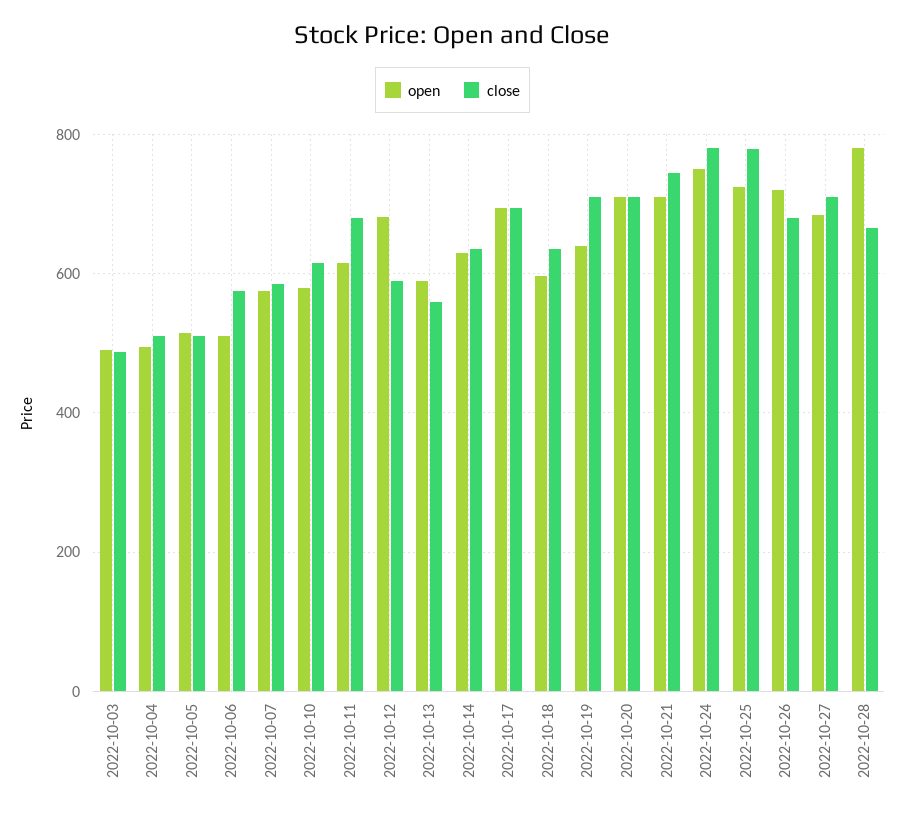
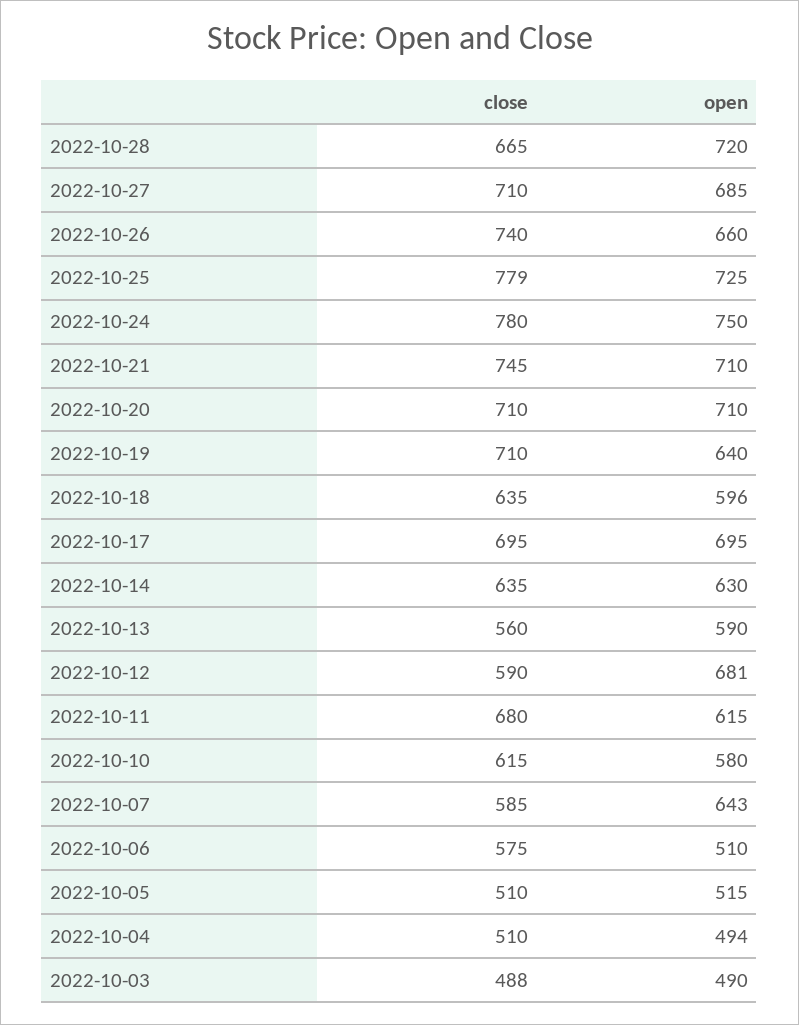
  {
    "open": {
      "2022-10-03": 490,
      "2022-10-04": 494,
      "2022-10-05": 515,
      "2022-10-06": 510,
-     "2022-10-07": 580,
+     "2022-10-07": 643,
      "2022-10-10": 580,
      "2022-10-11": 615,
      "2022-10-12": 681,
      "2022-10-13": 590,
      "2022-10-14": 630,
      "2022-10-17": 695,
      "2022-10-18": 596,
      "2022-10-19": 640,
      "2022-10-20": 710,
      "2022-10-21": 710,
      "2022-10-24": 750,
      "2022-10-25": 725,
-     "2022-10-26": 720,
+     "2022-10-26": 660,
      "2022-10-27": 685,
-     "2022-10-28": 780
+     "2022-10-28": 720
    },
    "close": {
      "2022-10-03": 488,
      "2022-10-04": 510,
      "2022-10-05": 510,
      "2022-10-06": 575,
      "2022-10-07": 585,
      "2022-10-10": 615,
      "2022-10-11": 680,
      "2022-10-12": 590,
      "2022-10-13": 560,
      "2022-10-14": 635,
      "2022-10-17": 695,
      "2022-10-18": 635,
      "2022-10-19": 710,
      "2022-10-20": 710,
      "2022-10-21": 745,
      "2022-10-24": 780,
      "2022-10-25": 779,
-     "2022-10-26": 680,
+     "2022-10-26": 740,
      "2022-10-27": 710,
      "2022-10-28": 665
    }
  }

